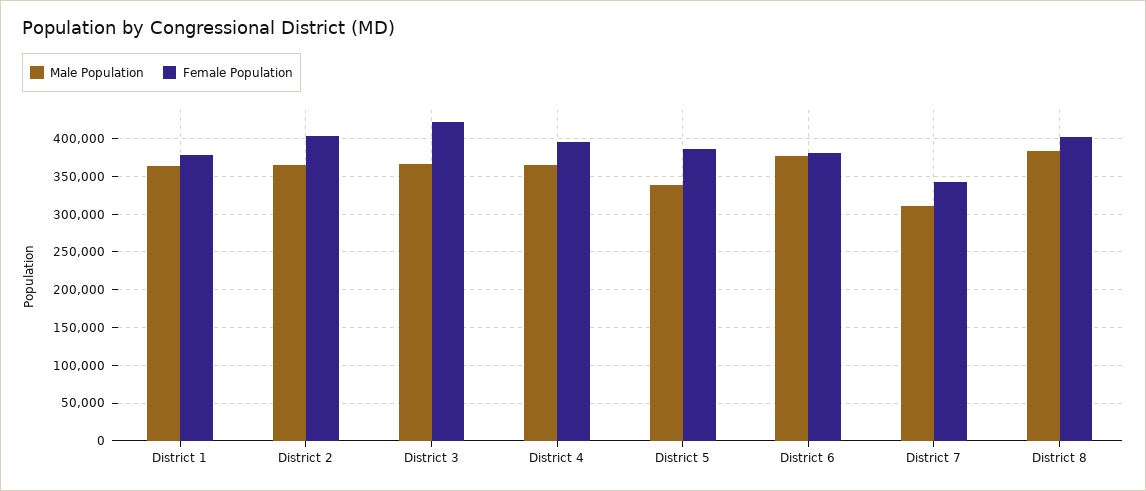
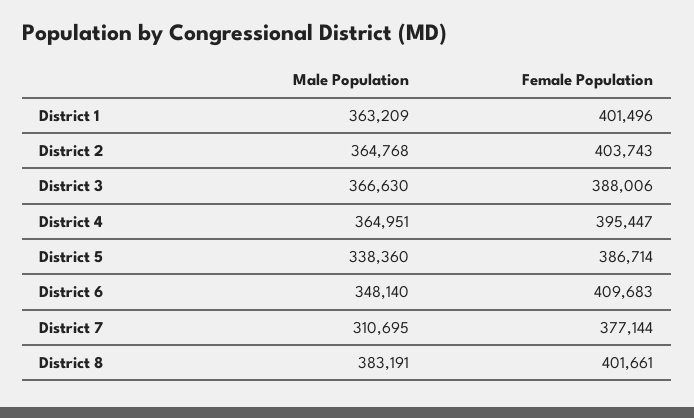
  {
    "Male Population": {
      "District 1": 363209,
      "District 2": 364768,
      "District 3": 366630,
      "District 4": 364951,
      "District 5": 338360,
-     "District 6": 380000,
+     "District 6": 348140,
      "District 7": 310695,
      "District 8": 383191
    },
    "Female Population": {
-     "District 1": 380000,
+     "District 1": 401496,
      "District 2": 403743,
-     "District 3": 420000,
+     "District 3": 388006,
      "District 4": 395447,
      "District 5": 386714,
-     "District 6": 380000,
+     "District 6": 409683,
-     "District 7": 340000,
+     "District 7": 377144,
      "District 8": 401661
    }
  }

